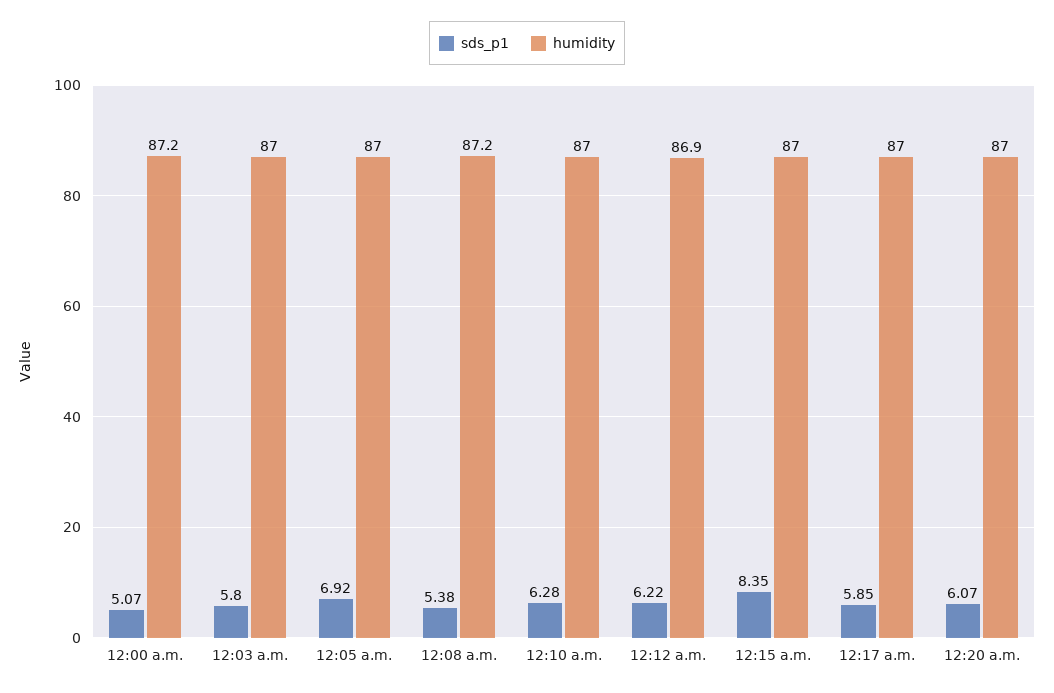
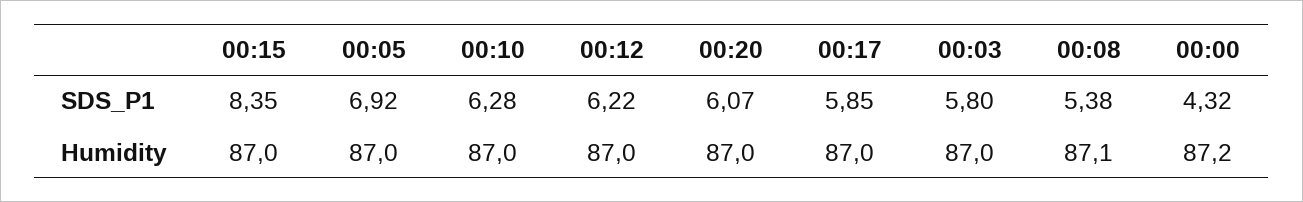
  {
    "sds_p1": {
-     "12:00 a.m.": 5.07,
+     "12:00 a.m.": 4.32,
      "12:03 a.m.": 5.8,
      "12:05 a.m.": 6.92,
      "12:08 a.m.": 5.38,
      "12:10 a.m.": 6.28,
      "12:12 a.m.": 6.22,
      "12:15 a.m.": 8.35,
      "12:17 a.m.": 5.85,
      "12:20 a.m.": 6.07
    },
    "humidity": {
      "12:00 a.m.": 87.2,
      "12:03 a.m.": 87,
      "12:05 a.m.": 87,
-     "12:08 a.m.": 87.2,
+     "12:08 a.m.": 87.1,
      "12:10 a.m.": 87,
-     "12:12 a.m.": 86.9,
+     "12:12 a.m.": 87,
      "12:15 a.m.": 87,
      "12:17 a.m.": 87,
      "12:20 a.m.": 87
    }
  }

